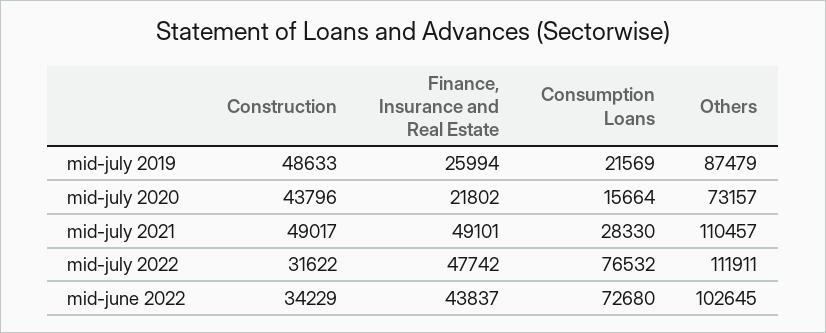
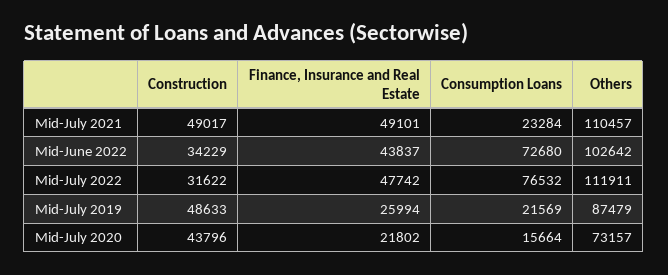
  {
    "Construction": {
      "mid-july 2019": 48633,
      "mid-july 2020": 43796,
      "mid-july 2021": 49017,
      "mid-july 2022": 31622,
      "mid-june 2022": 34229
    },
    "Finance, Insurance and Real Estate": {
      "mid-july 2019": 25994,
      "mid-july 2020": 21802,
      "mid-july 2021": 49101,
      "mid-july 2022": 47742,
      "mid-june 2022": 43837
    },
    "Consumption Loans": {
      "mid-july 2019": 21569,
      "mid-july 2020": 15664,
-     "mid-july 2021": 28330,
+     "mid-july 2021": 23284,
      "mid-july 2022": 76532,
      "mid-june 2022": 72680
    },
    "Others": {
      "mid-july 2019": 87479,
      "mid-july 2020": 73157,
      "mid-july 2021": 110457,
      "mid-july 2022": 111911,
-     "mid-june 2022": 102645
+     "mid-june 2022": 102642
    }
  }

